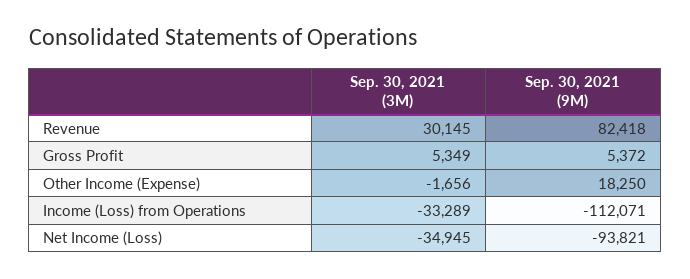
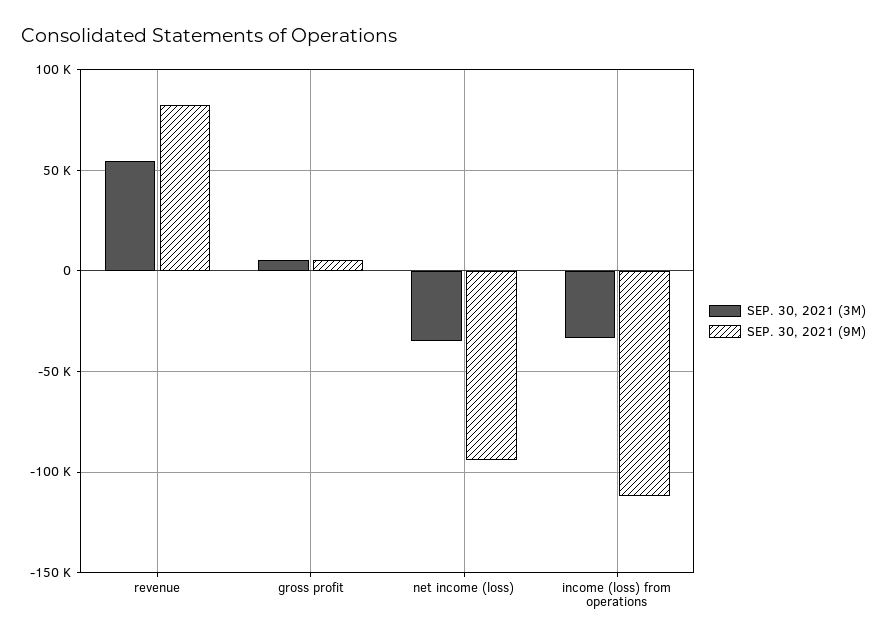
  {
    "Sep. 30, 2021 (3M)": {
-     "Revenue": 30145,
+     "Revenue": 55000,
      "Gross Profit": 5349,
-     "Other Income (Expense)": -1656,
      "Income (Loss) from Operations": -33289,
      "Net Income (Loss)": -34945
    },
    "Sep. 30, 2021 (9M)": {
      "Revenue": 82418,
      "Gross Profit": 5372,
-     "Other Income (Expense)": 18250,
      "Income (Loss) from Operations": -112071,
      "Net Income (Loss)": -93821
    }
  }

